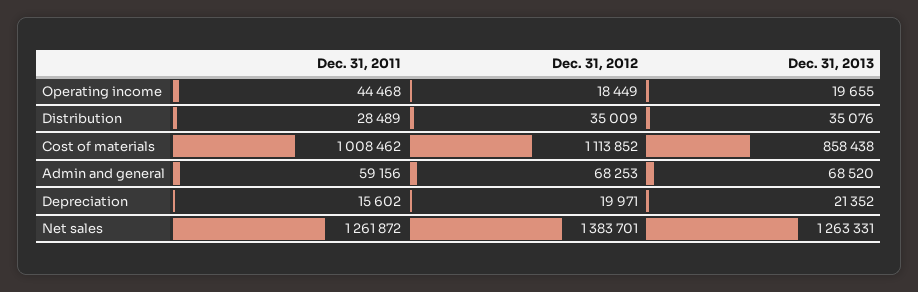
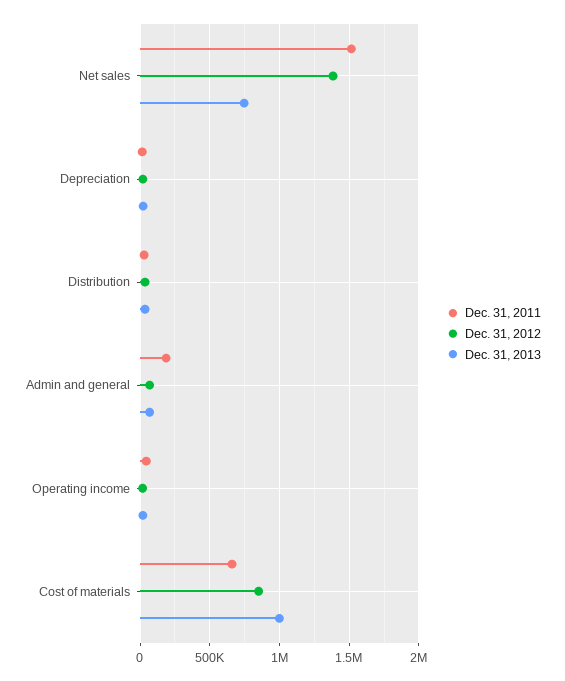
  {
    "Dec. 31, 2011": {
      "Operating income": 44468,
      "Distribution": 28489,
-     "Cost of materials": 1008462,
+     "Cost of materials": 650000,
-     "Admin and general": 59156,
+     "Admin and general": 200000,
      "Depreciation": 15602,
-     "Net sales": 1261872
+     "Net sales": 1500000
    },
    "Dec. 31, 2012": {
      "Operating income": 18449,
      "Distribution": 35009,
-     "Cost of materials": 1113852,
+     "Cost of materials": 850000,
      "Admin and general": 68253,
      "Depreciation": 19971,
      "Net sales": 1383701
    },
    "Dec. 31, 2013": {
      "Operating income": 19655,
      "Distribution": 35076,
-     "Cost of materials": 858438,
+     "Cost of materials": 1000000,
      "Admin and general": 68520,
      "Depreciation": 21352,
-     "Net sales": 1263331
+     "Net sales": 750000
    }
  }

